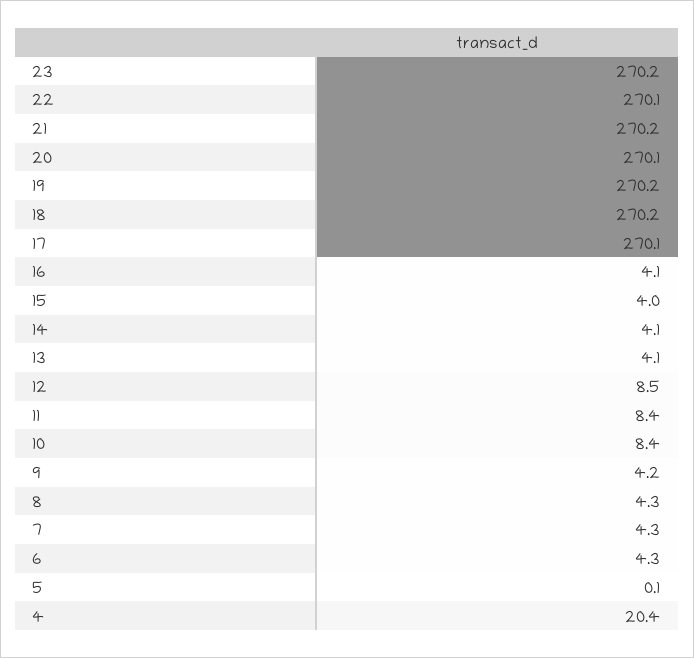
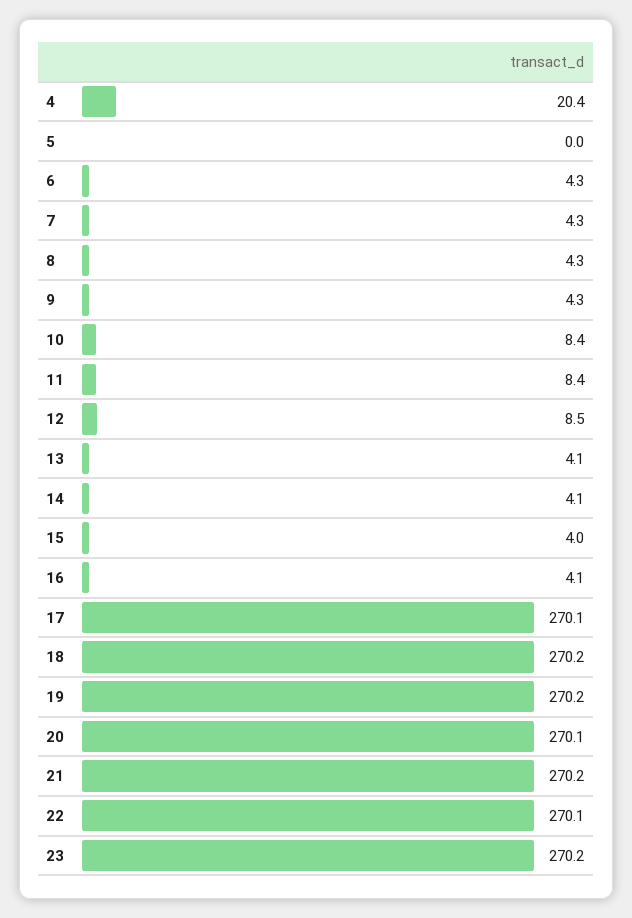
  {
    "23": 270.2,
    "22": 270.1,
    "21": 270.2,
    "20": 270.1,
    "19": 270.2,
    "18": 270.2,
    "17": 270.1,
    "16": 4.1,
    "15": 4,
    "14": 4.1,
    "13": 4.1,
    "12": 8.5,
    "11": 8.4,
    "10": 8.4,
-   "9": 4.2,
+   "9": 4.3,
    "8": 4.3,
    "7": 4.3,
    "6": 4.3,
-   "5": 0.1,
+   "5": 0,
    "4": 20.4
  }

